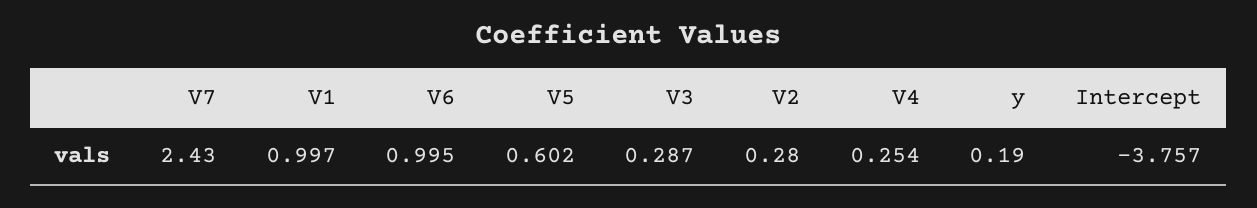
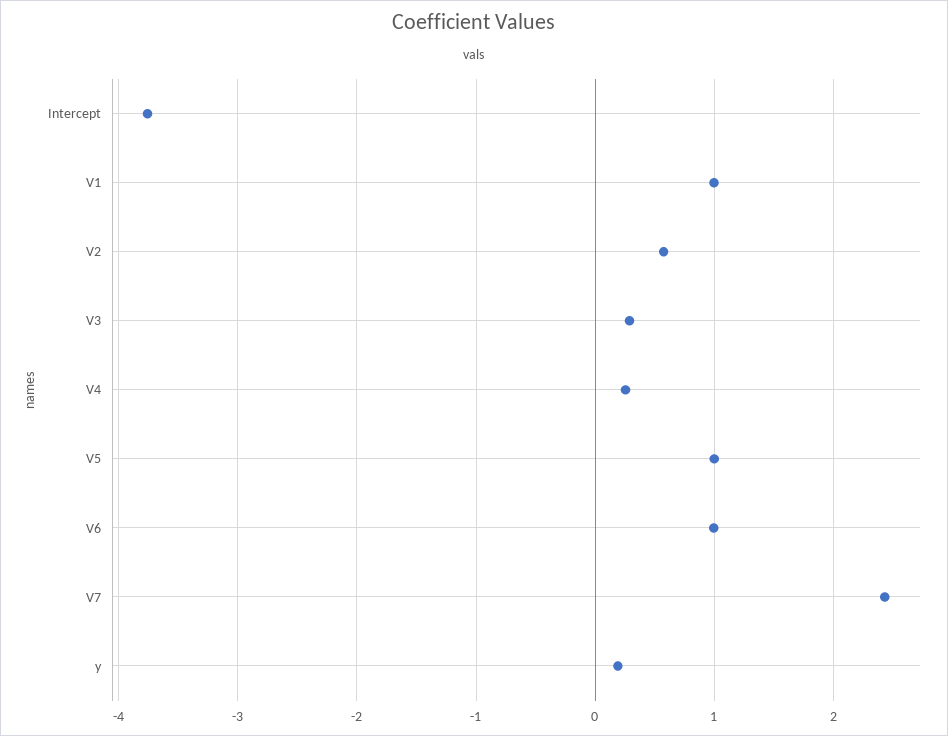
  {
    "V7": 2.43,
    "V1": 0.997,
    "V6": 0.995,
-   "V5": 0.602,
+   "V5": 1,
    "V3": 0.287,
-   "V2": 0.28,
+   "V2": 0.6,
    "V4": 0.254,
    "y": 0.19,
    "Intercept": -3.757
  }

